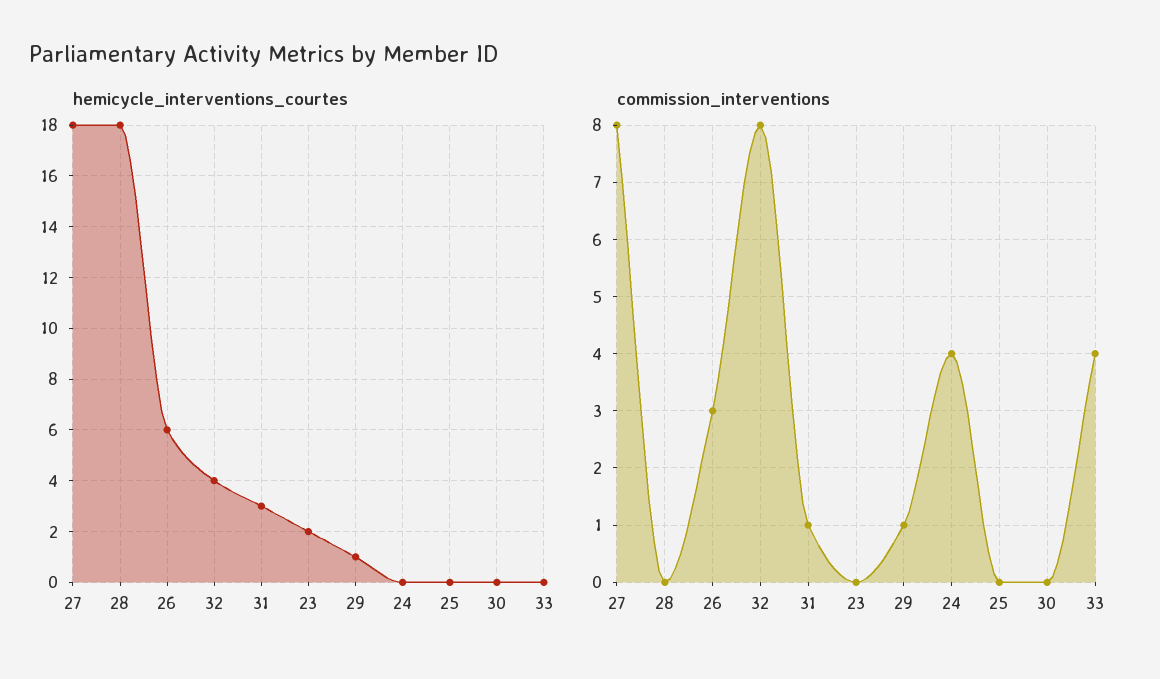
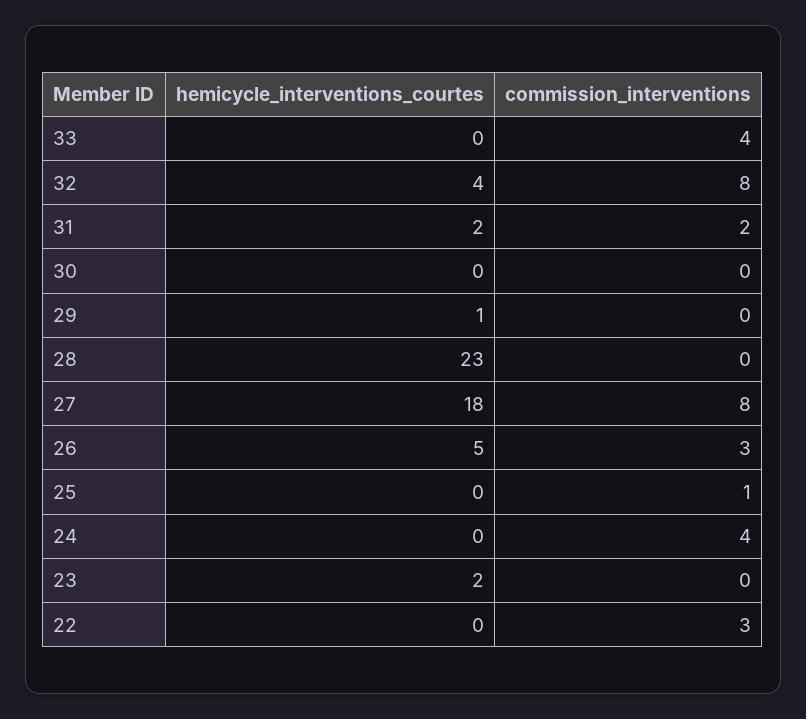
  {
    "hemicycle_interventions_courtes": {
      "27": 18,
-     "28": 18,
+     "28": 23,
-     "26": 6,
+     "26": 5,
      "32": 4,
-     "31": 3,
+     "31": 2,
      "23": 2,
      "29": 1,
      "24": 0,
      "25": 0,
      "30": 0,
-     "33": 0
+     "33": 0,
+     "22": 0
    },
    "commission_interventions": {
      "27": 8,
      "28": 0,
      "26": 3,
      "32": 8,
-     "31": 1,
+     "31": 2,
      "23": 0,
-     "29": 1,
+     "29": 0,
      "24": 4,
-     "25": 0,
+     "25": 1,
      "30": 0,
-     "33": 4
+     "33": 4,
+     "22": 3
    }
  }

